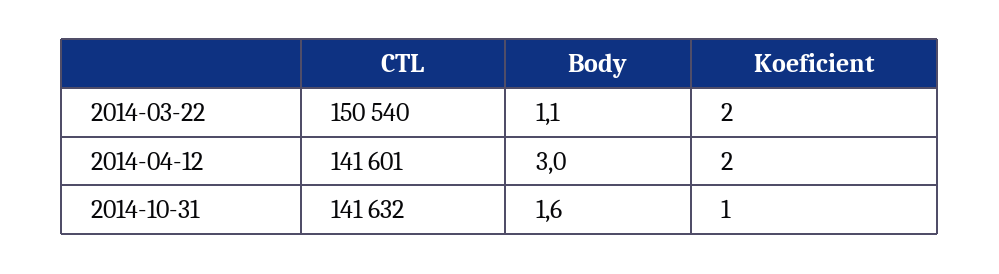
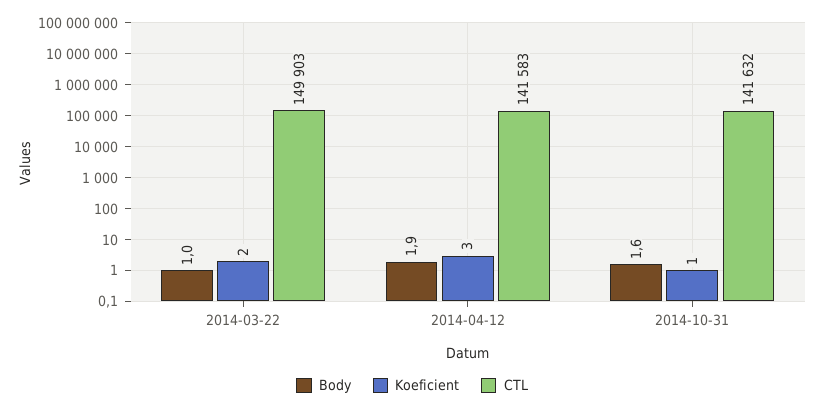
  {
    "CTL": {
-     "2014-03-22": 150540,
+     "2014-03-22": 149903,
-     "2014-04-12": 141601,
+     "2014-04-12": 141583,
      "2014-10-31": 141632
    },
    "Body": {
-     "2014-03-22": 1.1,
+     "2014-03-22": 1,
-     "2014-04-12": 3,
+     "2014-04-12": 1.9,
      "2014-10-31": 1.6
    },
    "Koeficient": {
      "2014-03-22": 2,
-     "2014-04-12": 2,
+     "2014-04-12": 3,
      "2014-10-31": 1
    }
  }

